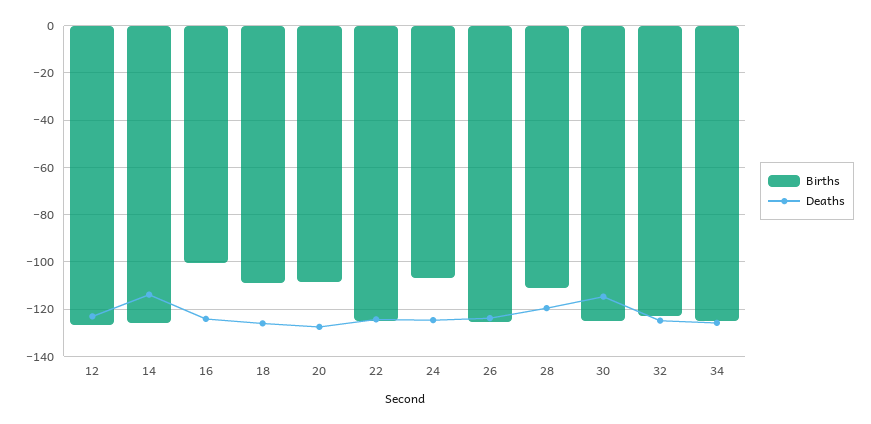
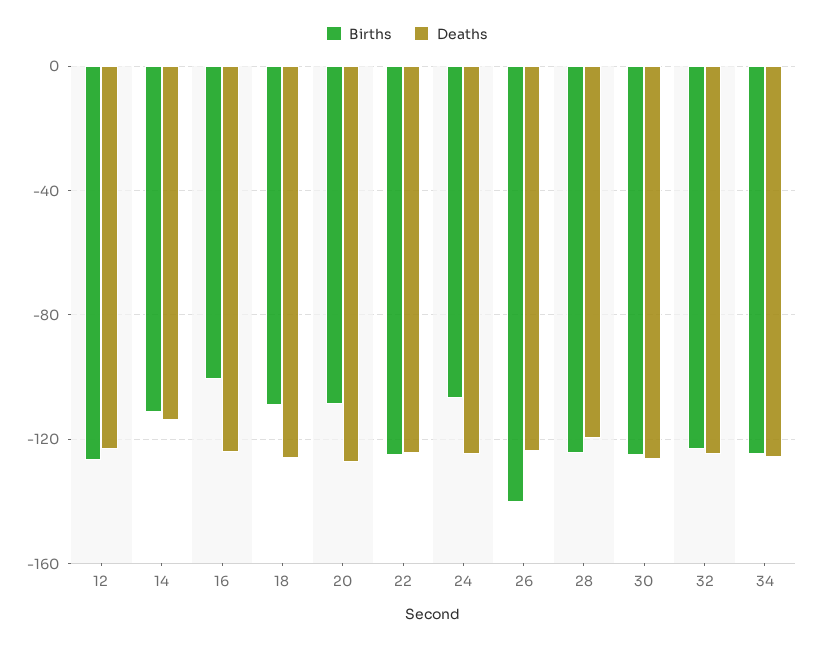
  {
    "Births": {
      "12": -125,
-     "14": -125,
+     "14": -110,
      "16": -100,
      "18": -110,
      "20": -110,
      "22": -125,
      "24": -105,
-     "26": -125,
+     "26": -140,
-     "28": -110,
+     "28": -125,
      "30": -125,
      "32": -125,
      "34": -125
    },
    "Deaths": {
      "12": -125,
      "14": -115,
      "16": -125,
      "18": -125,
      "20": -130,
      "22": -125,
      "24": -125,
      "26": -125,
      "28": -120,
-     "30": -115,
+     "30": -125,
      "32": -125,
      "34": -125
    }
  }

